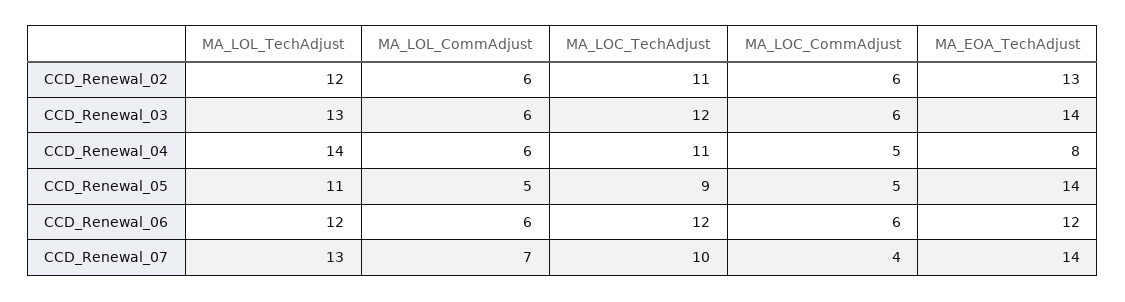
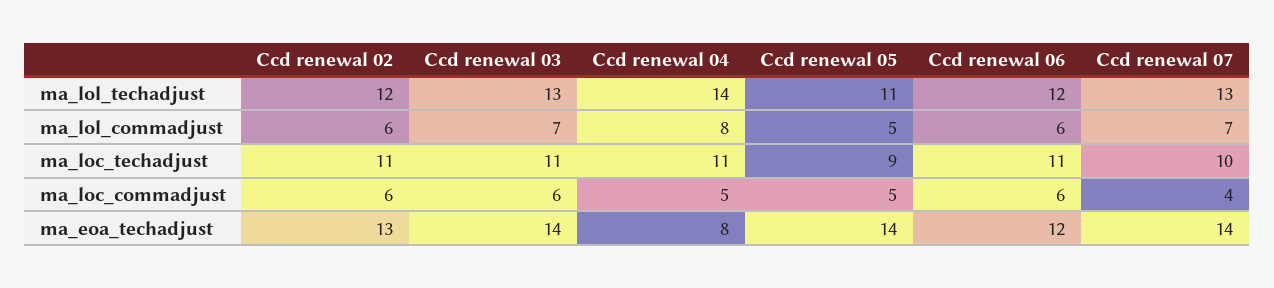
  {
    "MA_LOL_TechAdjust": {
      "CCD_Renewal_02": 12,
      "CCD_Renewal_03": 13,
      "CCD_Renewal_04": 14,
      "CCD_Renewal_05": 11,
      "CCD_Renewal_06": 12,
      "CCD_Renewal_07": 13
    },
    "MA_LOL_CommAdjust": {
      "CCD_Renewal_02": 6,
-     "CCD_Renewal_03": 6,
+     "CCD_Renewal_03": 7,
-     "CCD_Renewal_04": 6,
+     "CCD_Renewal_04": 8,
      "CCD_Renewal_05": 5,
      "CCD_Renewal_06": 6,
      "CCD_Renewal_07": 7
    },
    "MA_LOC_TechAdjust": {
      "CCD_Renewal_02": 11,
-     "CCD_Renewal_03": 12,
+     "CCD_Renewal_03": 11,
      "CCD_Renewal_04": 11,
      "CCD_Renewal_05": 9,
-     "CCD_Renewal_06": 12,
+     "CCD_Renewal_06": 11,
      "CCD_Renewal_07": 10
    },
    "MA_LOC_CommAdjust": {
      "CCD_Renewal_02": 6,
      "CCD_Renewal_03": 6,
      "CCD_Renewal_04": 5,
      "CCD_Renewal_05": 5,
      "CCD_Renewal_06": 6,
      "CCD_Renewal_07": 4
    },
    "MA_EOA_TechAdjust": {
      "CCD_Renewal_02": 13,
      "CCD_Renewal_03": 14,
      "CCD_Renewal_04": 8,
      "CCD_Renewal_05": 14,
      "CCD_Renewal_06": 12,
      "CCD_Renewal_07": 14
    }
  }

